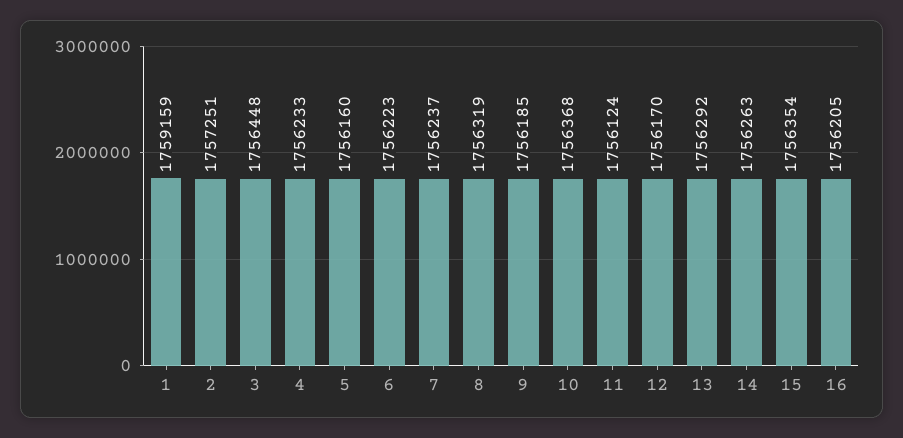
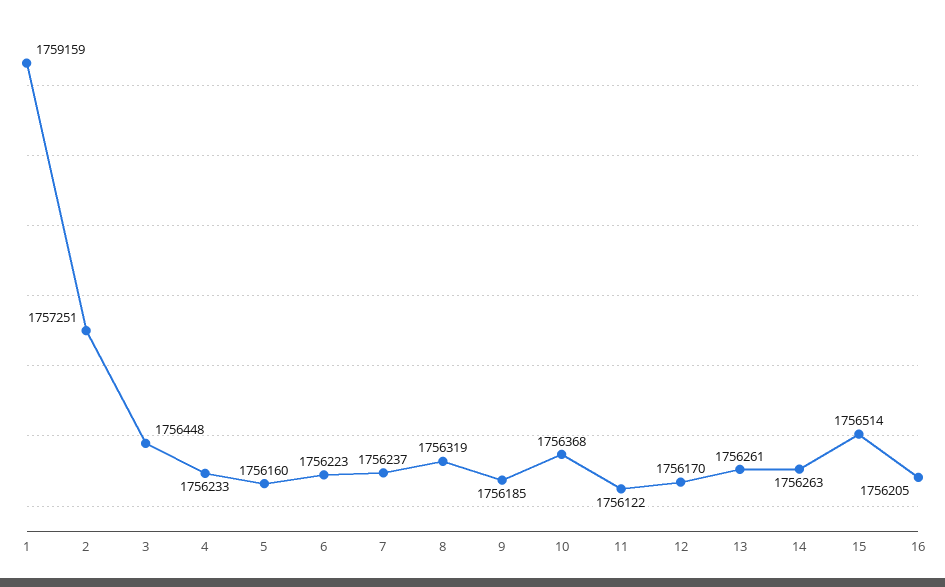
  {
    "1": 1759159,
    "2": 1757251,
    "3": 1756448,
    "4": 1756233,
    "5": 1756160,
    "6": 1756223,
    "7": 1756237,
    "8": 1756319,
    "9": 1756185,
    "10": 1756368,
-   "11": 1756124,
+   "11": 1756122,
    "12": 1756170,
-   "13": 1756292,
+   "13": 1756261,
    "14": 1756263,
-   "15": 1756354,
+   "15": 1756514,
    "16": 1756205
  }

